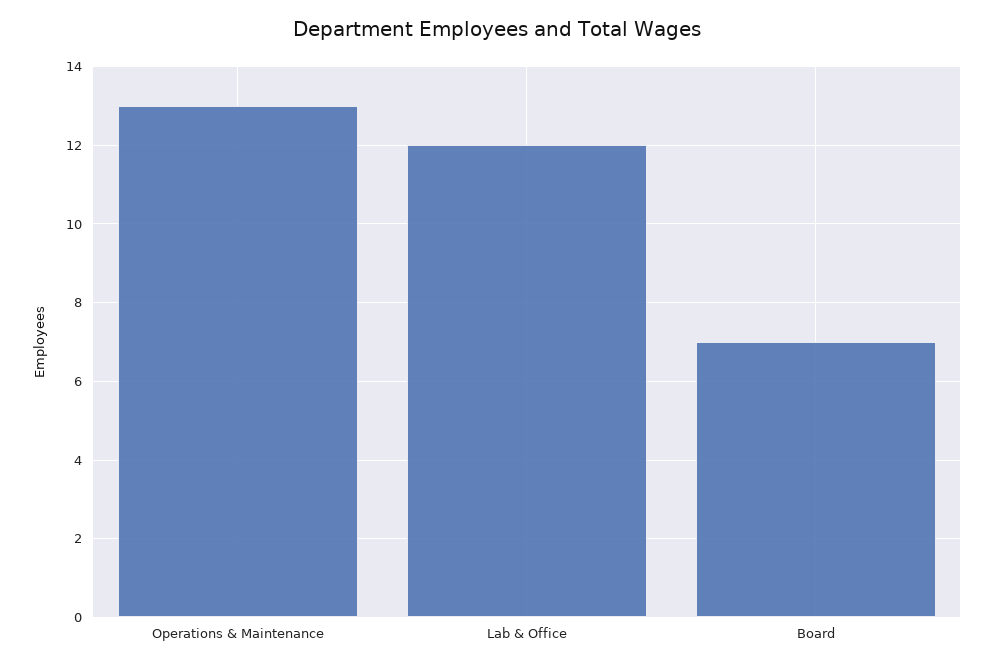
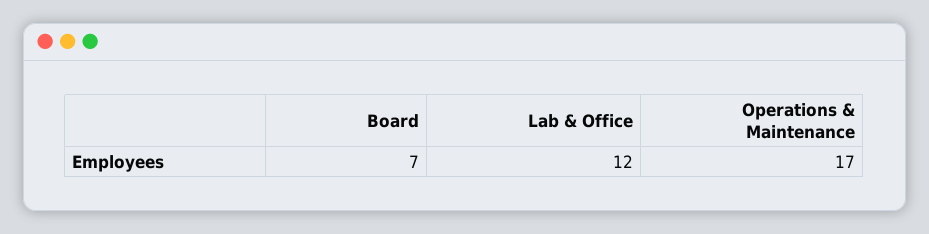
  {
-   "Operations & Maintenance": 13,
+   "Operations & Maintenance": 17,
    "Lab & Office": 12,
    "Board": 7
  }

